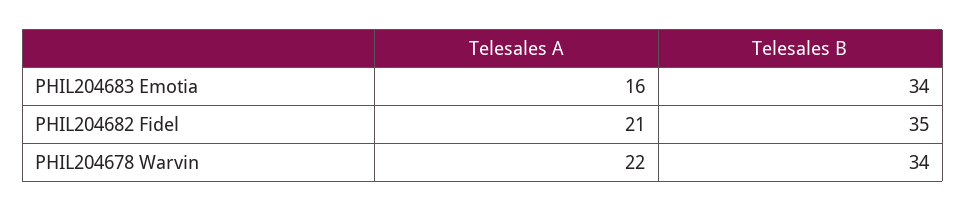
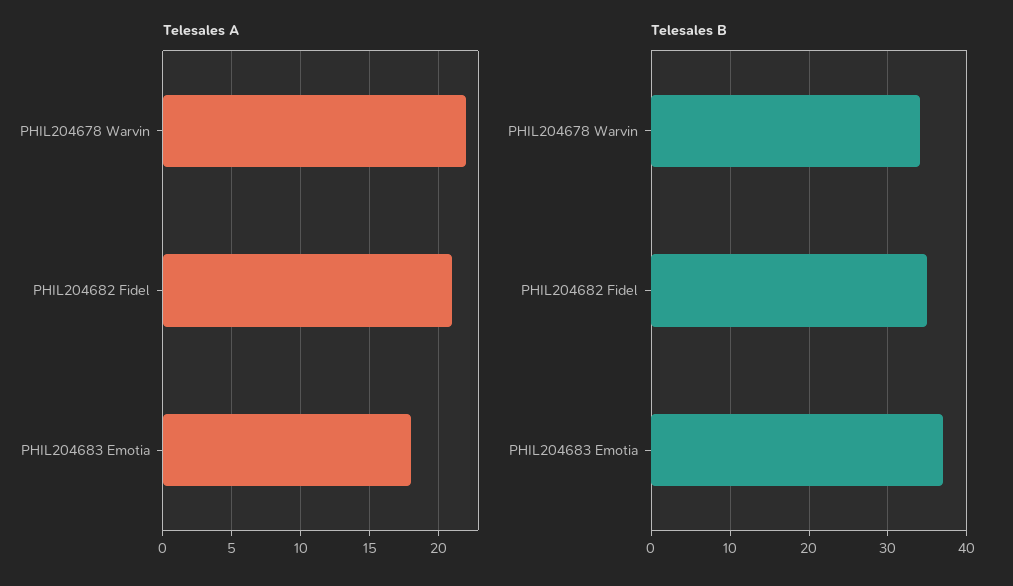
  {
    "Telesales A": {
-     "PHIL204683 Emotia": 16,
+     "PHIL204683 Emotia": 18,
      "PHIL204682 Fidel": 21,
      "PHIL204678 Warvin": 22
    },
    "Telesales B": {
-     "PHIL204683 Emotia": 34,
+     "PHIL204683 Emotia": 37,
      "PHIL204682 Fidel": 35,
      "PHIL204678 Warvin": 34
    }
  }

